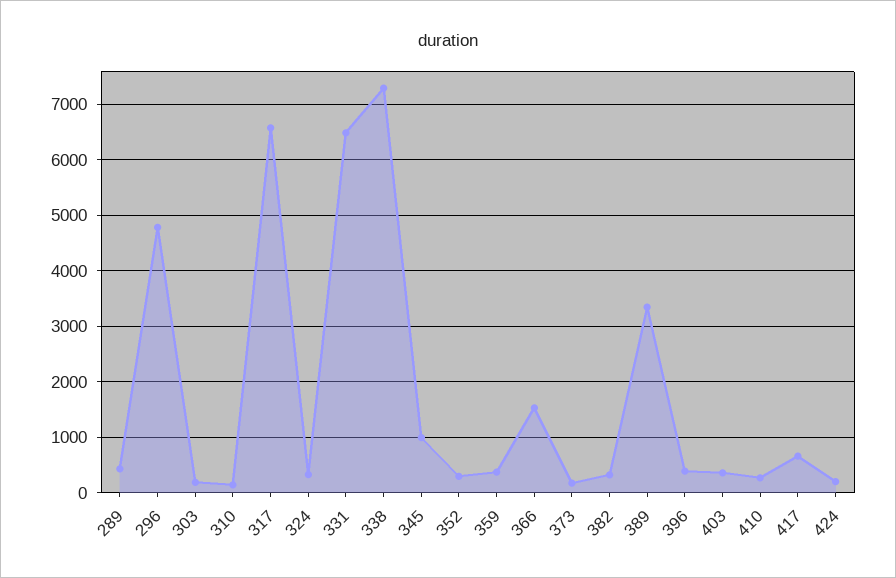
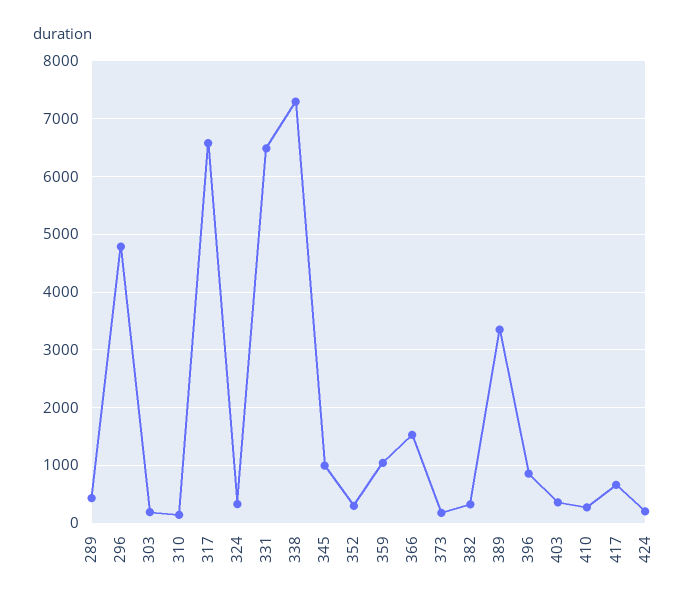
  {
    "289": 400,
    "296": 4800,
    "303": 200,
    "310": 200,
    "317": 6600,
    "324": 400,
    "331": 6400,
    "338": 7200,
    "345": 1000,
    "352": 200,
-   "359": 400,
+   "359": 1000,
    "366": 1600,
    "373": 200,
    "382": 400,
    "389": 3400,
-   "396": 400,
+   "396": 800,
    "403": 400,
    "410": 200,
    "417": 600,
    "424": 200
  }

